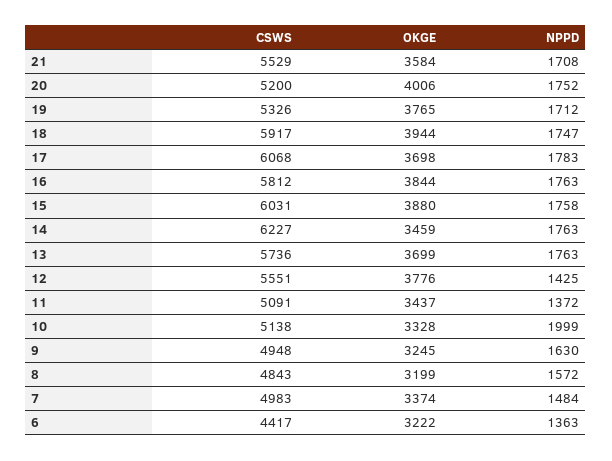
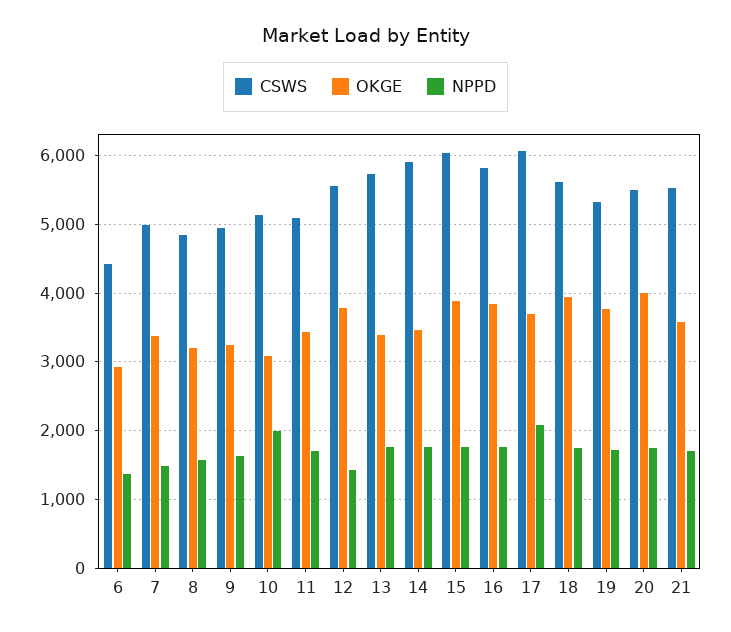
  {
    "CSWS": {
      "21": 5529,
-     "20": 5200,
+     "20": 5500,
      "19": 5326,
-     "18": 5917,
+     "18": 5600,
      "17": 6068,
      "16": 5812,
      "15": 6031,
-     "14": 6227,
+     "14": 5900,
      "13": 5736,
      "12": 5551,
      "11": 5091,
      "10": 5138,
      "9": 4948,
      "8": 4843,
      "7": 4983,
      "6": 4417
    },
    "OKGE": {
      "21": 3584,
      "20": 4006,
      "19": 3765,
      "18": 3944,
      "17": 3698,
      "16": 3844,
      "15": 3880,
      "14": 3459,
-     "13": 3699,
+     "13": 3400,
      "12": 3776,
      "11": 3437,
-     "10": 3328,
+     "10": 3100,
      "9": 3245,
      "8": 3199,
      "7": 3374,
-     "6": 3222
+     "6": 2900
    },
    "NPPD": {
      "21": 1708,
      "20": 1752,
      "19": 1712,
      "18": 1747,
-     "17": 1783,
+     "17": 2100,
      "16": 1763,
      "15": 1758,
      "14": 1763,
      "13": 1763,
      "12": 1425,
-     "11": 1372,
+     "11": 1700,
      "10": 1999,
      "9": 1630,
      "8": 1572,
      "7": 1484,
      "6": 1363
    }
  }

